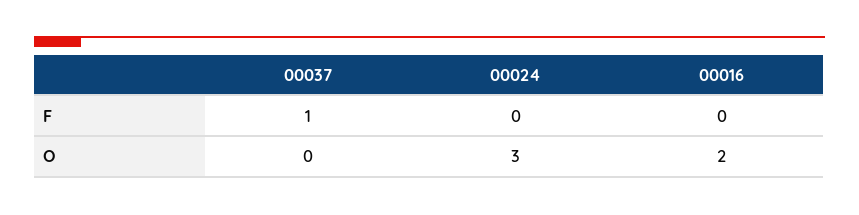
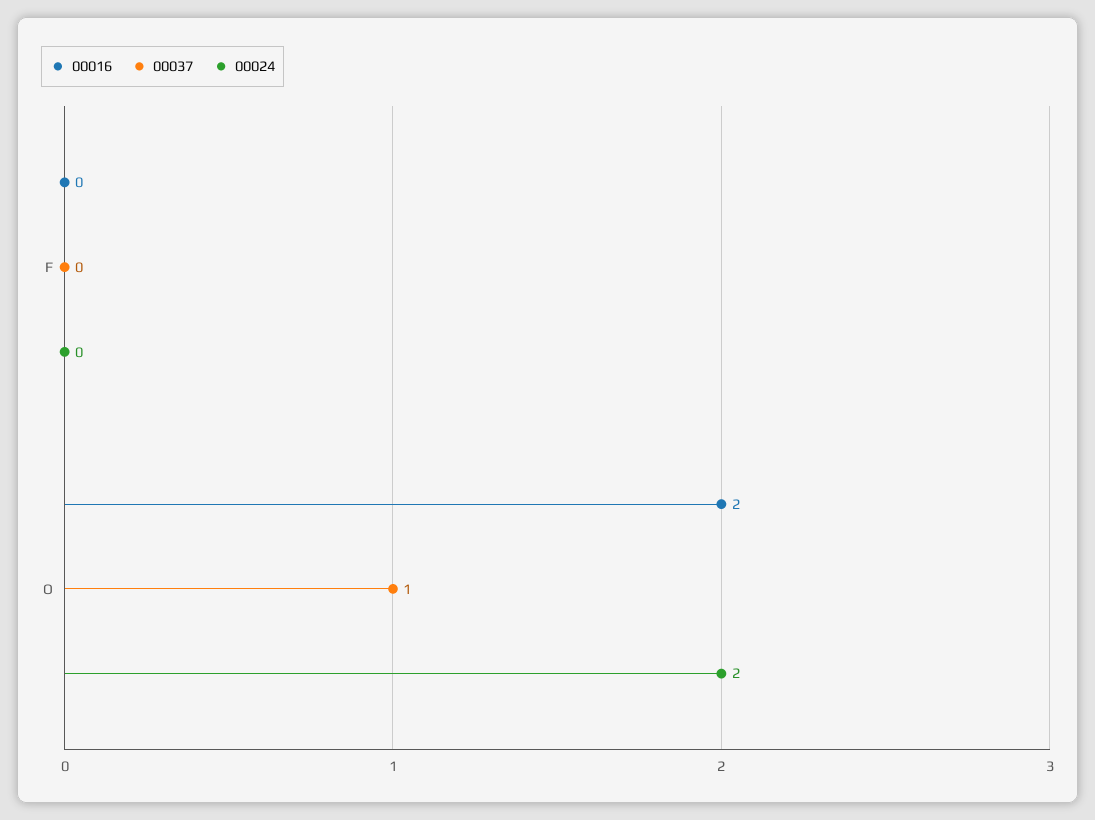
  {
    "00037": {
-     "F": 1,
+     "F": 0,
-     "O": 0
+     "O": 1
    },
    "00024": {
      "F": 0,
-     "O": 3
+     "O": 2
    },
    "00016": {
      "F": 0,
      "O": 2
    }
  }

